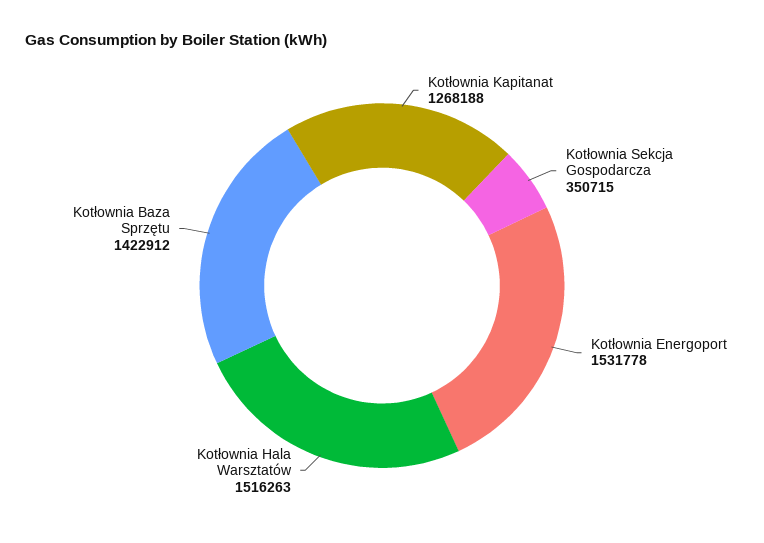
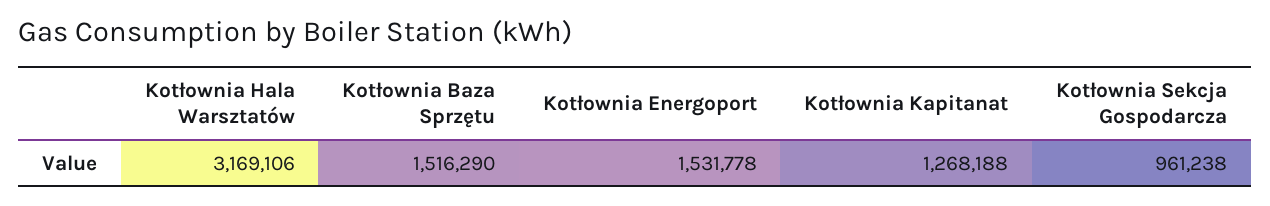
  {
    "Kotłownia Kapitanat": 1268188,
-   "Kotłownia Sekcja Gospodarcza": 350715,
+   "Kotłownia Sekcja Gospodarcza": 961238,
    "Kotłownia Energoport": 1531778,
-   "Kotłownia Hala Warsztatów": 1516263,
+   "Kotłownia Hala Warsztatów": 3169106,
-   "Kotłownia Baza Sprzętu": 1422912
+   "Kotłownia Baza Sprzętu": 1516290
  }

